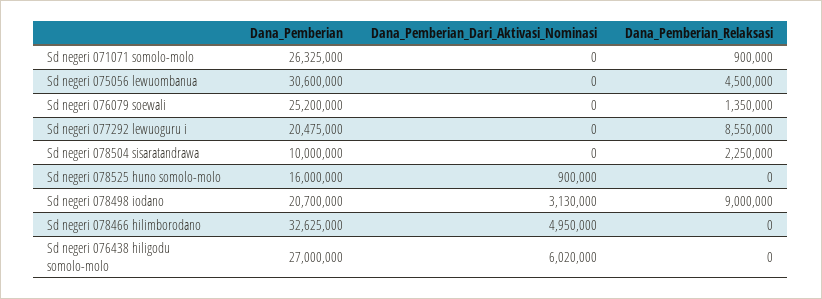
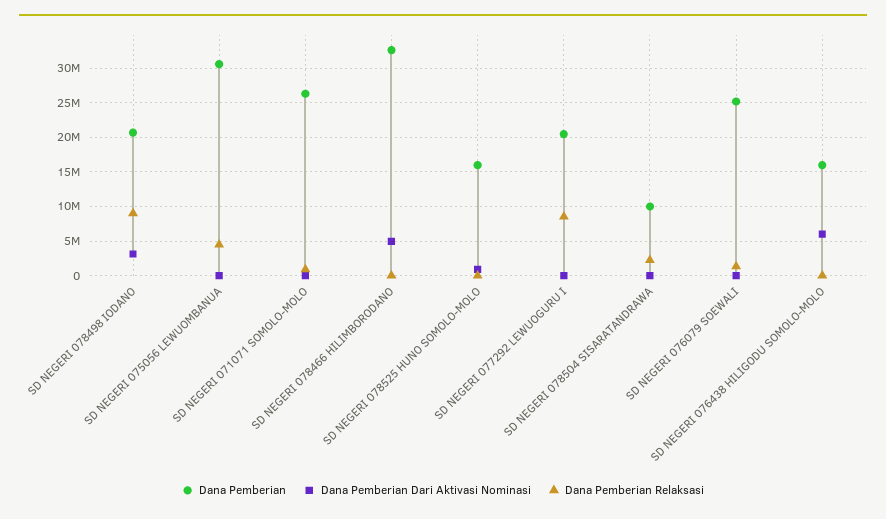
  {
    "Dana_Pemberian": {
      "Sd negeri 071071 somolo-molo": 26325000,
      "Sd negeri 075056 lewuombanua": 30600000,
      "Sd negeri 076079 soewali": 25200000,
      "Sd negeri 077292 lewuoguru i": 20475000,
      "Sd negeri 078504 sisaratandrawa": 10000000,
      "Sd negeri 078525 huno somolo-molo": 16000000,
      "Sd negeri 078498 iodano": 20700000,
      "Sd negeri 078466 hilimborodano": 32625000,
-     "Sd negeri 076438 hiligodu somolo-molo": 27000000
+     "Sd negeri 076438 hiligodu somolo-molo": 16000000
    },
    "Dana_Pemberian_Dari_Aktivasi_Nominasi": {
      "Sd negeri 071071 somolo-molo": 0,
      "Sd negeri 075056 lewuombanua": 0,
      "Sd negeri 076079 soewali": 0,
      "Sd negeri 077292 lewuoguru i": 0,
      "Sd negeri 078504 sisaratandrawa": 0,
      "Sd negeri 078525 huno somolo-molo": 900000,
      "Sd negeri 078498 iodano": 3130000,
      "Sd negeri 078466 hilimborodano": 4950000,
      "Sd negeri 076438 hiligodu somolo-molo": 6020000
    },
    "Dana_Pemberian_Relaksasi": {
      "Sd negeri 071071 somolo-molo": 900000,
      "Sd negeri 075056 lewuombanua": 4500000,
      "Sd negeri 076079 soewali": 1350000,
      "Sd negeri 077292 lewuoguru i": 8550000,
      "Sd negeri 078504 sisaratandrawa": 2250000,
      "Sd negeri 078525 huno somolo-molo": 0,
      "Sd negeri 078498 iodano": 9000000,
      "Sd negeri 078466 hilimborodano": 0,
      "Sd negeri 076438 hiligodu somolo-molo": 0
    }
  }

